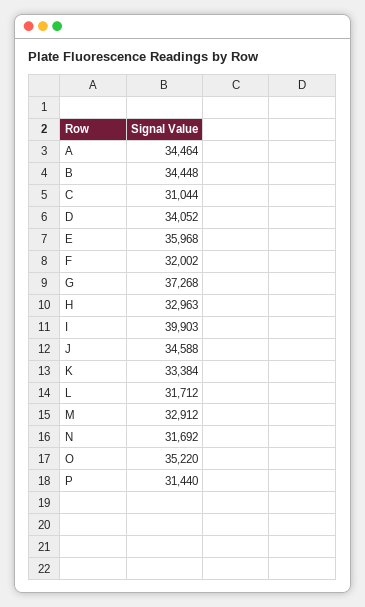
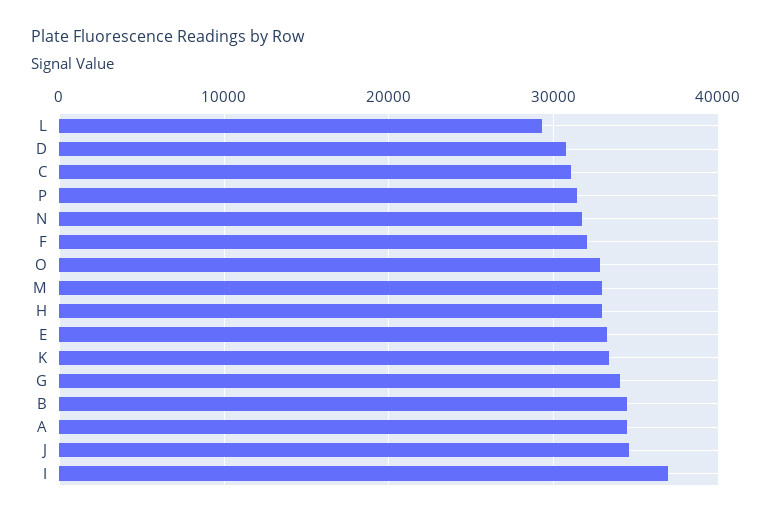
  {
    "A": 34464,
    "B": 34448,
    "C": 31044,
-   "D": 34052,
+   "D": 31000,
-   "E": 35968,
+   "E": 33000,
    "F": 32002,
-   "G": 37268,
+   "G": 34000,
    "H": 32963,
-   "I": 39903,
+   "I": 37000,
    "J": 34588,
    "K": 33384,
-   "L": 31712,
+   "L": 29000,
    "M": 32912,
    "N": 31692,
-   "O": 35220,
+   "O": 33000,
    "P": 31440
  }

